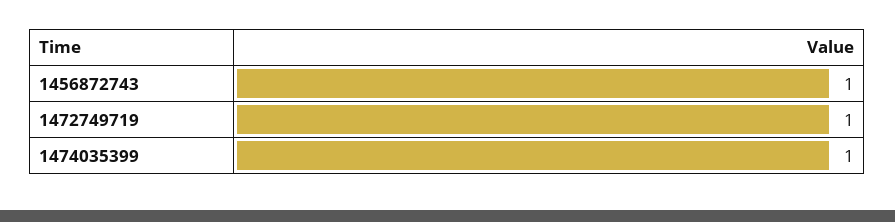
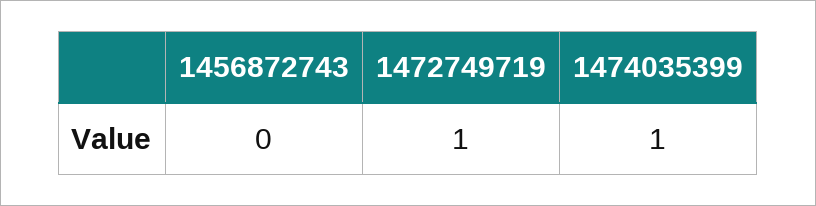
  {
-   "1456872743": 1,
+   "1456872743": 0,
    "1472749719": 1,
    "1474035399": 1
  }

